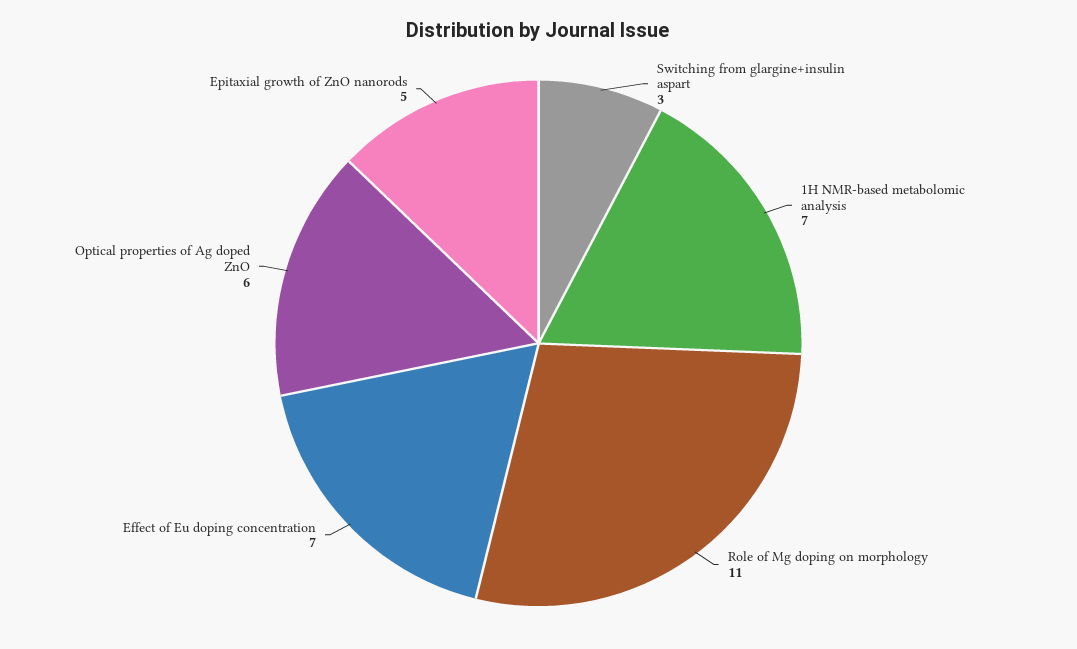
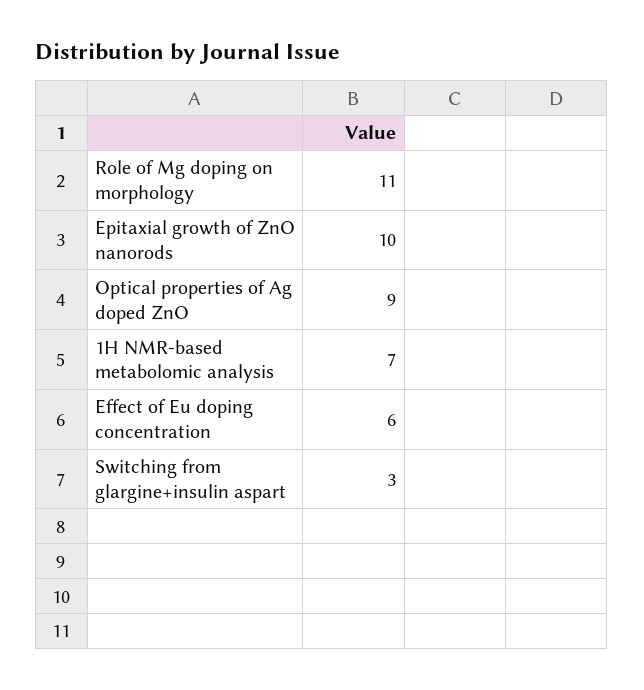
  {
    "Switching from glargine+insulin aspart": 3,
    "1H NMR-based metabolomic analysis": 7,
    "Role of Mg doping on morphology": 11,
-   "Effect of Eu doping concentration": 7,
+   "Effect of Eu doping concentration": 6,
-   "Optical properties of Ag doped ZnO": 6,
+   "Optical properties of Ag doped ZnO": 9,
-   "Epitaxial growth of ZnO nanorods": 5
+   "Epitaxial growth of ZnO nanorods": 10
  }

